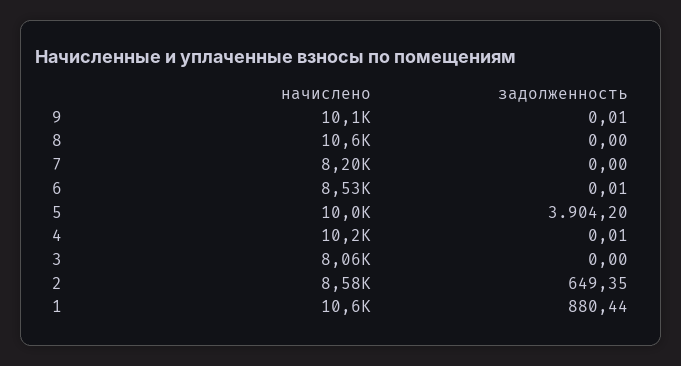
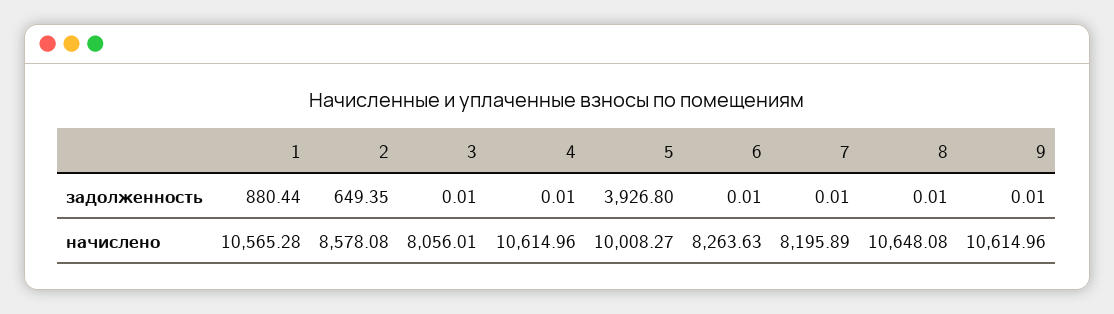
  {
    "начислено": {
-     "9": 10100,
+     "9": 10614.96,
      "8": 10648.08,
      "7": 8195.89,
-     "6": 8530,
+     "6": 8263.63,
      "5": 10008.27,
-     "4": 10200,
+     "4": 10614.96,
      "3": 8056.01,
      "2": 8578.08,
      "1": 10565.28
    },
    "задолженность": {
      "9": 0.01,
-     "8": 0,
+     "8": 0.01,
-     "7": 0,
+     "7": 0.01,
      "6": 0.01,
-     "5": 3904.2,
+     "5": 3926.8,
      "4": 0.01,
-     "3": 0,
+     "3": 0.01,
      "2": 649.35,
      "1": 880.44
    }
  }

